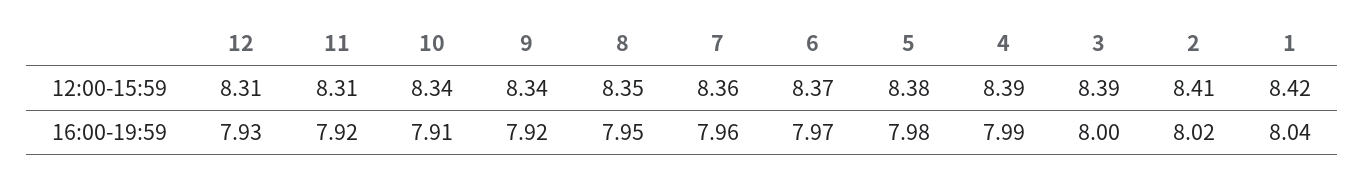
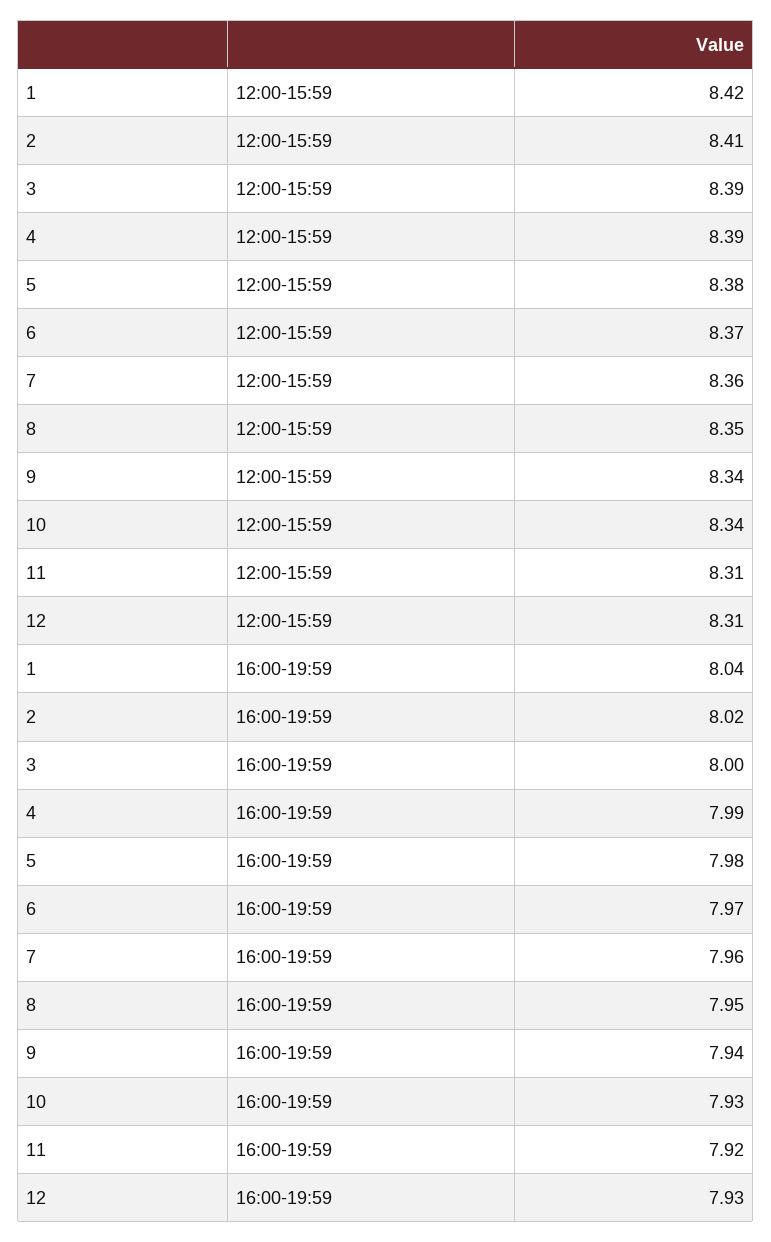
  {
    "12": {
      "12:00-15:59": 8.31,
      "16:00-19:59": 7.93
    },
    "11": {
      "12:00-15:59": 8.31,
      "16:00-19:59": 7.92
    },
    "10": {
      "12:00-15:59": 8.34,
-     "16:00-19:59": 7.91
+     "16:00-19:59": 7.93
    },
    "9": {
      "12:00-15:59": 8.34,
-     "16:00-19:59": 7.92
+     "16:00-19:59": 7.94
    },
    "8": {
      "12:00-15:59": 8.35,
      "16:00-19:59": 7.95
    },
    "7": {
      "12:00-15:59": 8.36,
      "16:00-19:59": 7.96
    },
    "6": {
      "12:00-15:59": 8.37,
      "16:00-19:59": 7.97
    },
    "5": {
      "12:00-15:59": 8.38,
      "16:00-19:59": 7.98
    },
    "4": {
      "12:00-15:59": 8.39,
      "16:00-19:59": 7.99
    },
    "3": {
      "12:00-15:59": 8.39,
      "16:00-19:59": 8
    },
    "2": {
      "12:00-15:59": 8.41,
      "16:00-19:59": 8.02
    },
    "1": {
      "12:00-15:59": 8.42,
      "16:00-19:59": 8.04
    }
  }

